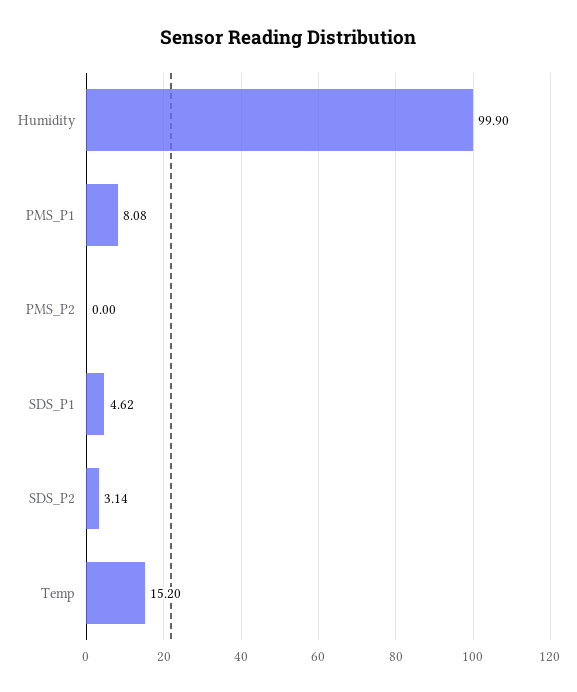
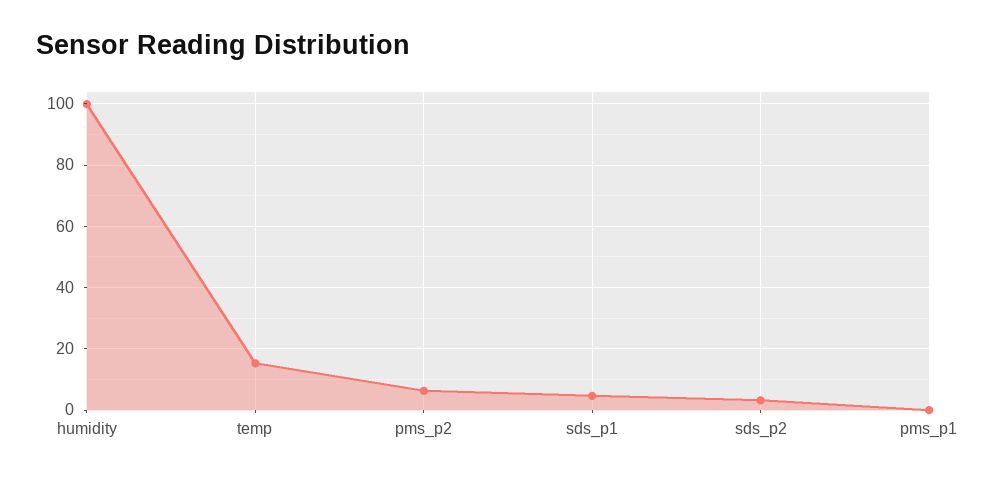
  {
    "Humidity": 99.9,
-   "PMS_P1": 8.08,
+   "PMS_P1": 0,
-   "PMS_P2": 0,
+   "PMS_P2": 6,
    "SDS_P1": 4.62,
    "SDS_P2": 3.14,
    "Temp": 15.2
  }

